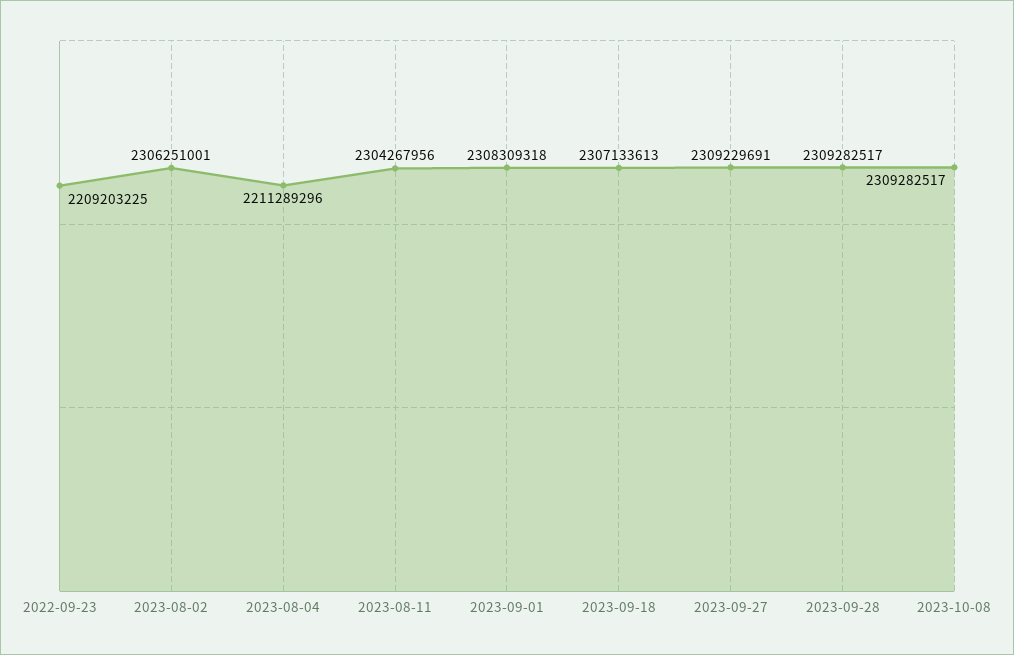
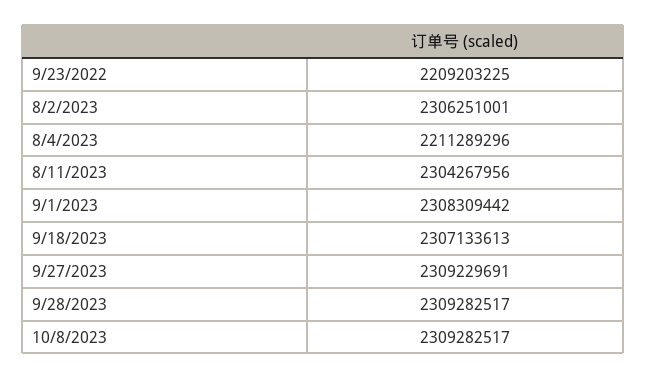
  {
    "2022-09-23": 2209203225,
    "2023-08-02": 2306251001,
    "2023-08-04": 2211289296,
    "2023-08-11": 2304267956,
-   "2023-09-01": 2308309318,
+   "2023-09-01": 2308309442,
    "2023-09-18": 2307133613,
    "2023-09-27": 2309229691,
    "2023-09-28": 2309282517,
    "2023-10-08": 2309282517
  }

